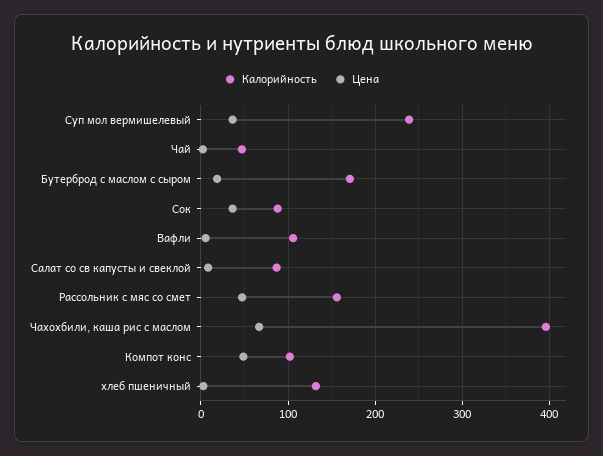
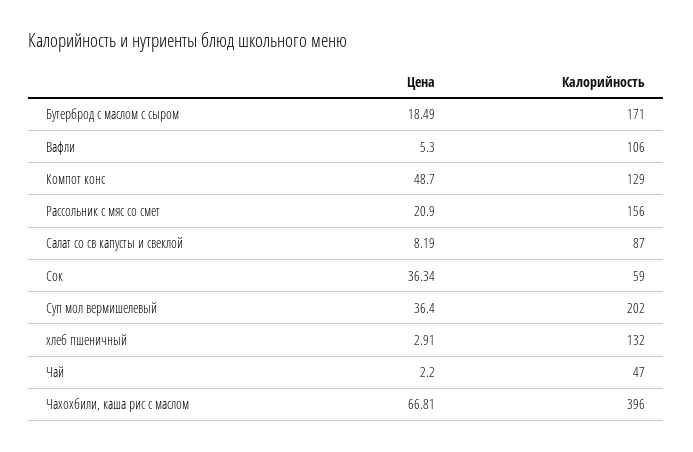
  {
    "Калорийность": {
-     "Суп мол вермишелевый": 240,
+     "Суп мол вермишелевый": 202,
      "Чай": 47,
      "Бутерброд с маслом с сыром": 171,
-     "Сок": 90,
+     "Сок": 59,
      "Вафли": 106,
      "Салат со св капусты и свеклой": 87,
      "Рассольник с мяс со смет": 156,
      "Чахохбили, каша рис с маслом": 396,
-     "Компот конс": 100,
+     "Компот конс": 129,
      "хлеб пшеничный": 132
    },
    "Цена": {
      "Суп мол вермишелевый": 36.4,
      "Чай": 2.2,
      "Бутерброд с маслом с сыром": 18.49,
      "Сок": 36.34,
      "Вафли": 5.3,
      "Салат со св капусты и свеклой": 8.19,
-     "Рассольник с мяс со смет": 50,
+     "Рассольник с мяс со смет": 20.9,
      "Чахохбили, каша рис с маслом": 66.81,
      "Компот конс": 48.7,
      "хлеб пшеничный": 2.91
    }
  }

